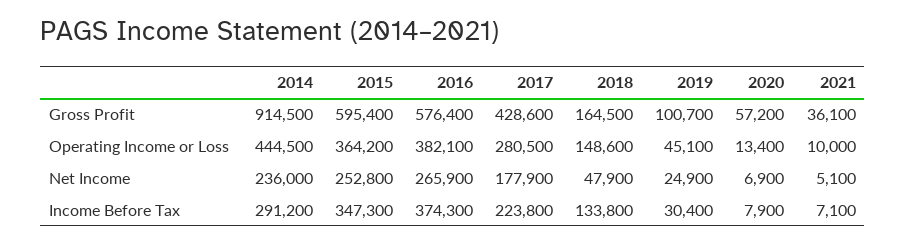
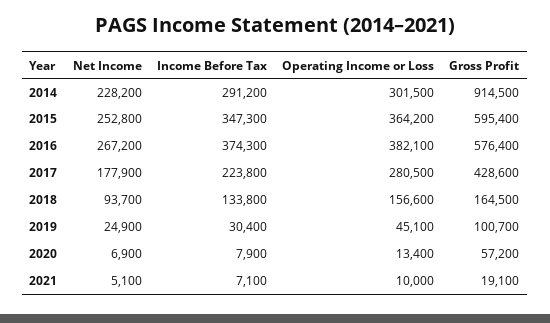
  {
    "2014": {
      "Gross Profit": 914500,
-     "Operating Income or Loss": 444500,
+     "Operating Income or Loss": 301500,
-     "Net Income": 236000,
+     "Net Income": 228200,
      "Income Before Tax": 291200
    },
    "2015": {
      "Gross Profit": 595400,
      "Operating Income or Loss": 364200,
      "Net Income": 252800,
      "Income Before Tax": 347300
    },
    "2016": {
      "Gross Profit": 576400,
      "Operating Income or Loss": 382100,
-     "Net Income": 265900,
+     "Net Income": 267200,
      "Income Before Tax": 374300
    },
    "2017": {
      "Gross Profit": 428600,
      "Operating Income or Loss": 280500,
      "Net Income": 177900,
      "Income Before Tax": 223800
    },
    "2018": {
      "Gross Profit": 164500,
-     "Operating Income or Loss": 148600,
+     "Operating Income or Loss": 156600,
-     "Net Income": 47900,
+     "Net Income": 93700,
      "Income Before Tax": 133800
    },
    "2019": {
      "Gross Profit": 100700,
      "Operating Income or Loss": 45100,
      "Net Income": 24900,
      "Income Before Tax": 30400
    },
    "2020": {
      "Gross Profit": 57200,
      "Operating Income or Loss": 13400,
      "Net Income": 6900,
      "Income Before Tax": 7900
    },
    "2021": {
-     "Gross Profit": 36100,
+     "Gross Profit": 19100,
      "Operating Income or Loss": 10000,
      "Net Income": 5100,
      "Income Before Tax": 7100
    }
  }

